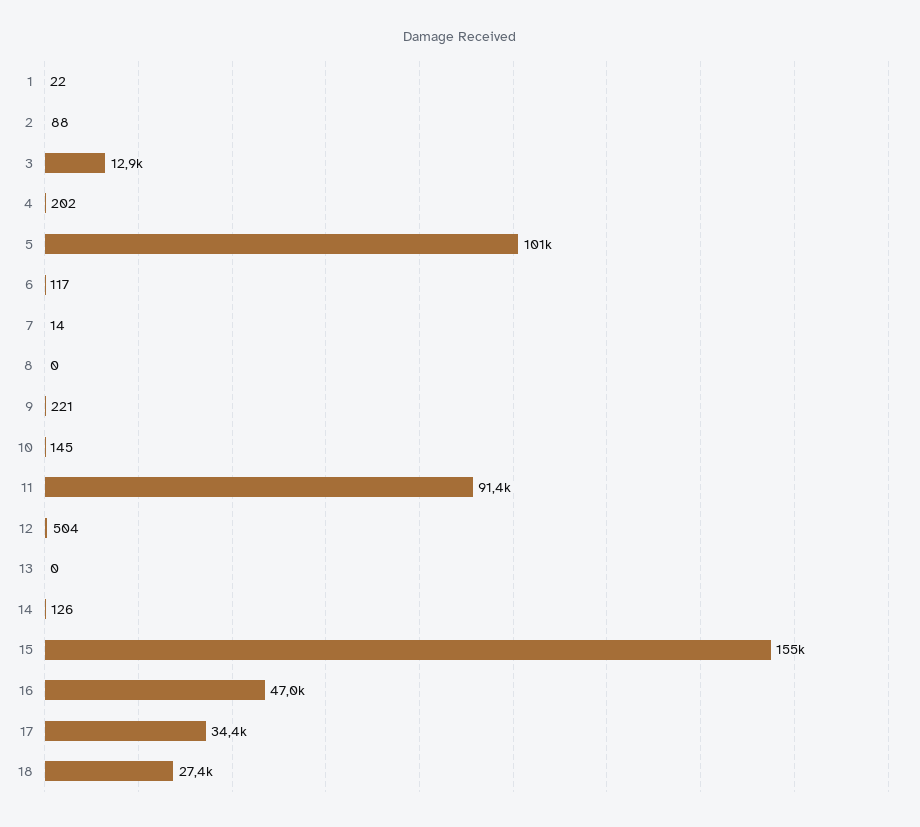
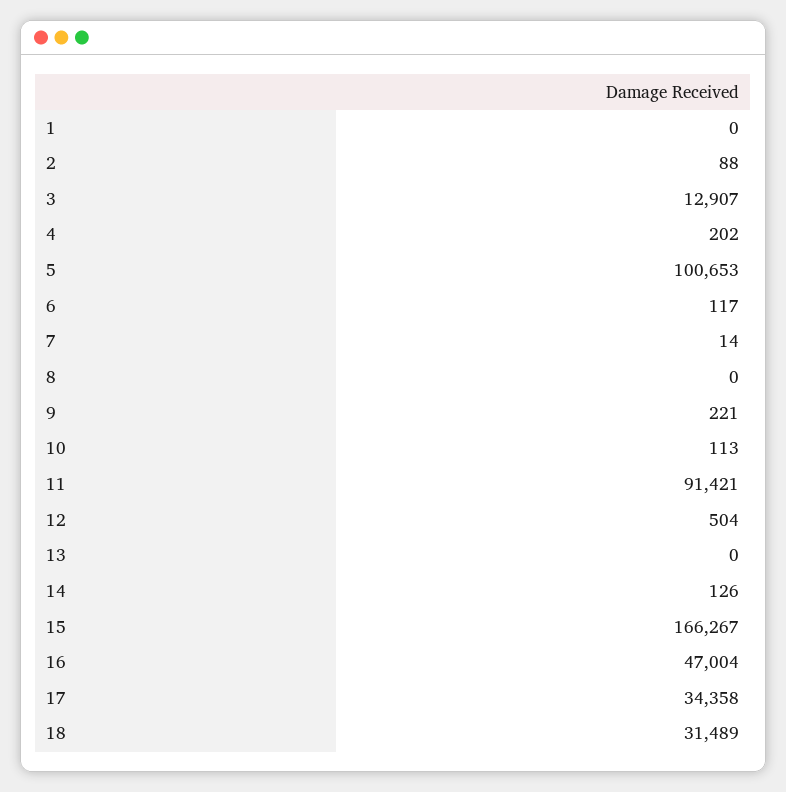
  {
-   "1": 22,
+   "1": 0,
    "2": 88,
    "3": 12907,
    "4": 202,
    "5": 100653,
    "6": 117,
    "7": 14,
    "8": 0,
    "9": 221,
-   "10": 145,
+   "10": 113,
    "11": 91421,
    "12": 504,
    "13": 0,
    "14": 126,
-   "15": 155000,
+   "15": 166267,
    "16": 47004,
    "17": 34358,
-   "18": 27400
+   "18": 31489
  }

